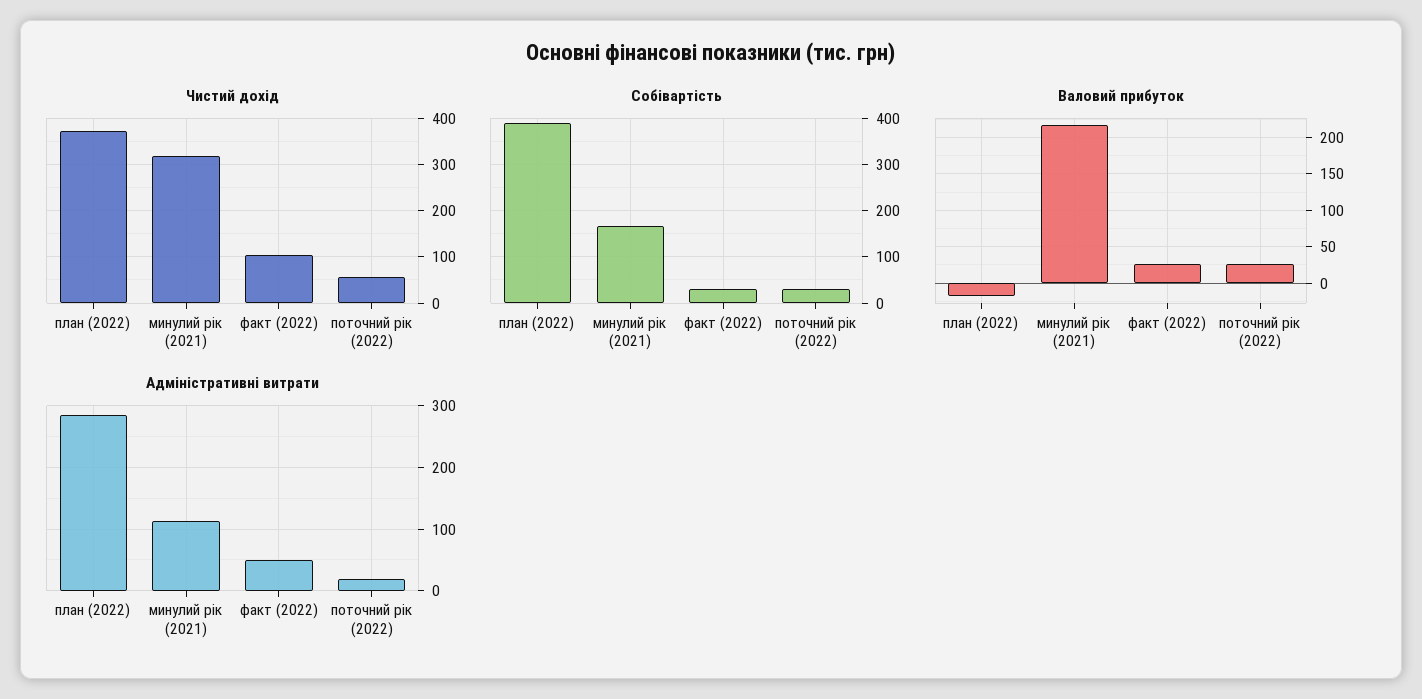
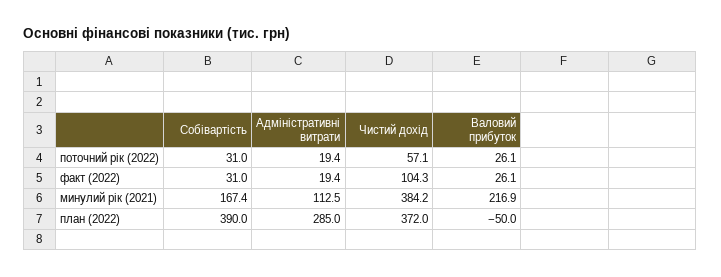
  {
    "Чистий дохід": {
      "план (2022)": 372,
-     "минулий рік (2021)": 320,
+     "минулий рік (2021)": 384.2,
      "факт (2022)": 104.3,
      "поточний рік (2022)": 57.1
    },
    "Собівартість": {
      "план (2022)": 390,
      "минулий рік (2021)": 167.4,
      "факт (2022)": 31,
      "поточний рік (2022)": 31
    },
    "Валовий прибуток": {
-     "план (2022)": -20,
+     "план (2022)": -50,
      "минулий рік (2021)": 216.9,
      "факт (2022)": 26.1,
      "поточний рік (2022)": 26.1
    },
    "Адміністративні витрати": {
      "план (2022)": 285,
      "минулий рік (2021)": 112.5,
-     "факт (2022)": 50,
+     "факт (2022)": 19.4,
      "поточний рік (2022)": 19.4
    }
  }

